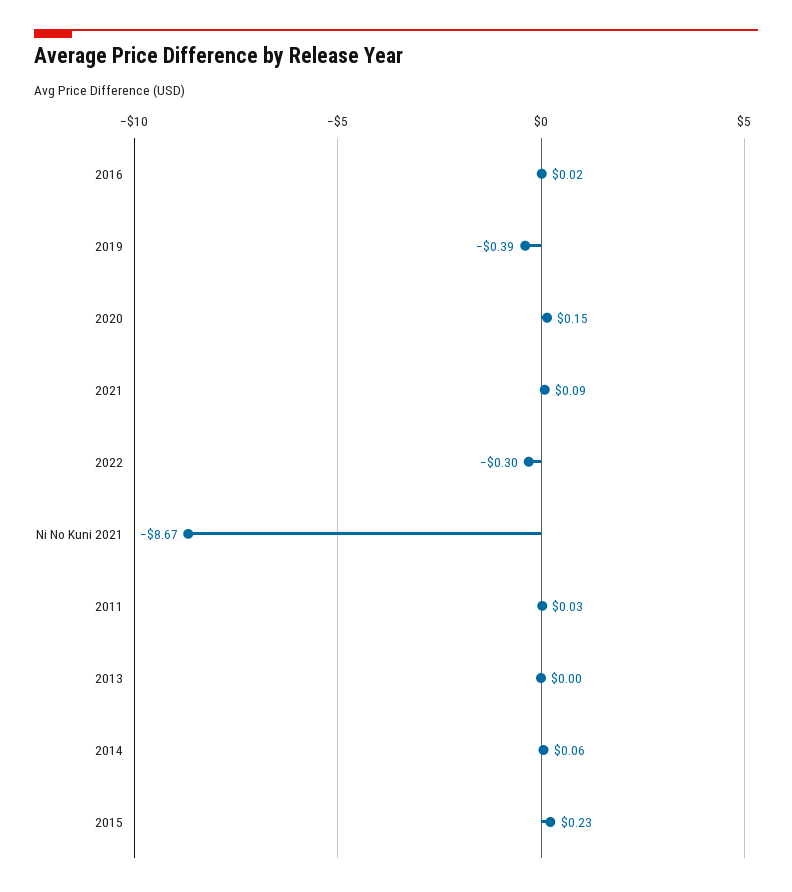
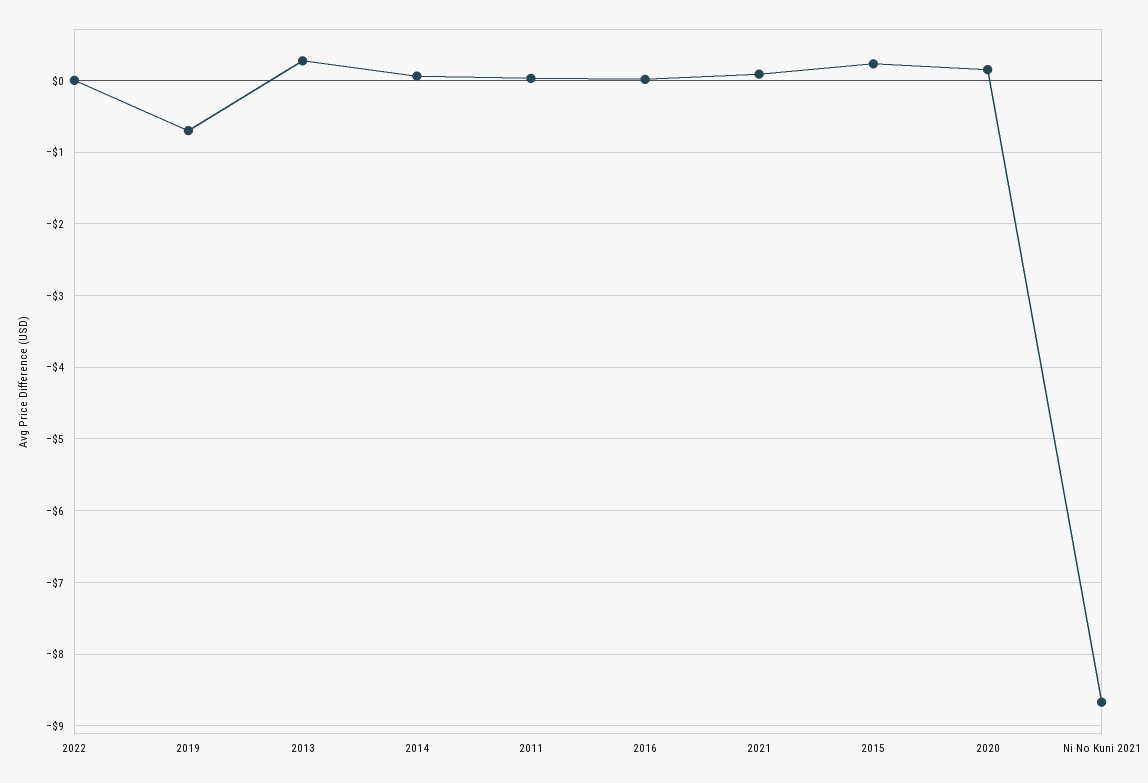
  {
    "2016": 0.02,
-   "2019": -0.39,
+   "2019": -0.7,
    "2020": 0.15,
    "2021": 0.09,
-   "2022": -0.3,
+   "2022": 0,
    "Ni No Kuni 2021": -8.67,
    "2011": 0.03,
-   "2013": 0,
+   "2013": 0.3,
    "2014": 0.06,
    "2015": 0.23
  }

